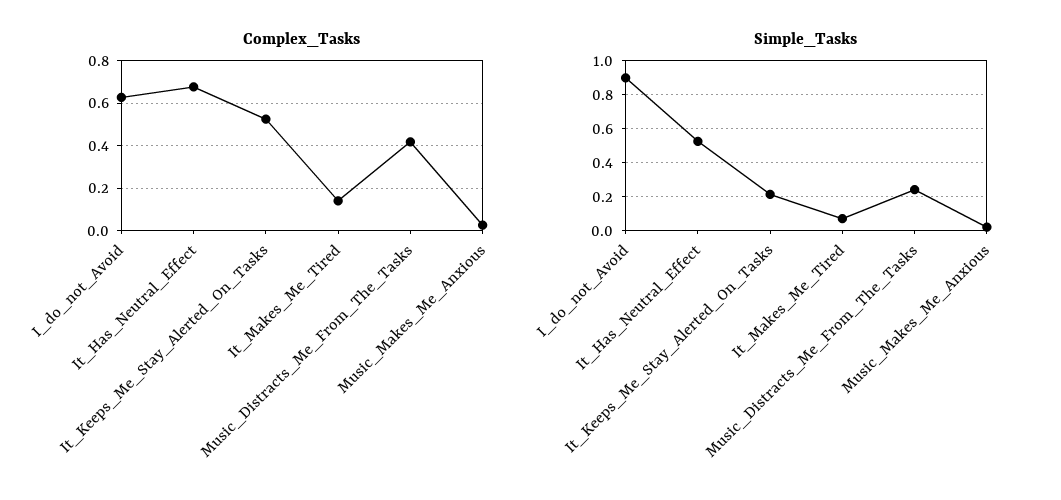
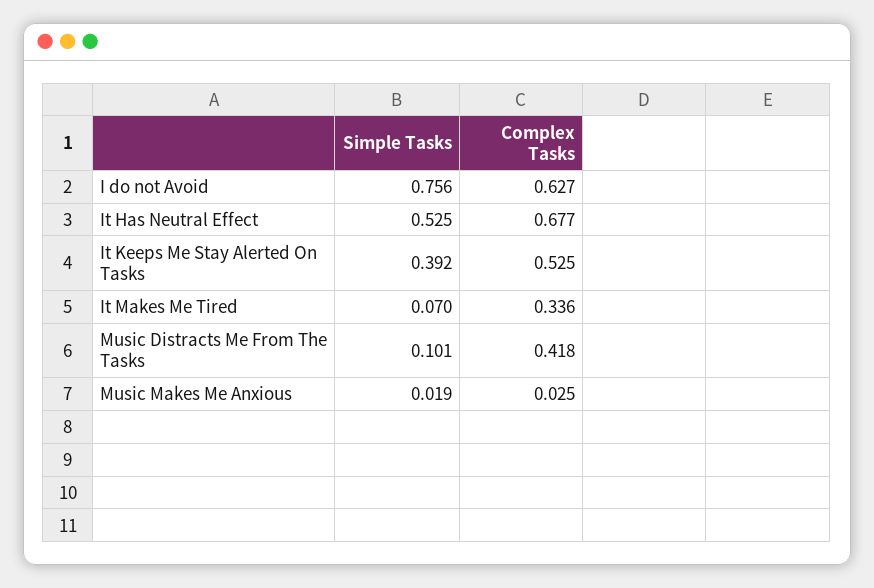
  {
    "Complex_Tasks": {
      "I_do_not_Avoid": 0.627,
      "It_Has_Neutral_Effect": 0.677,
      "It_Keeps_Me_Stay_Alerted_On_Tasks": 0.525,
-     "It_Makes_Me_Tired": 0.15,
+     "It_Makes_Me_Tired": 0.336,
      "Music_Distracts_Me_From_The_Tasks": 0.418,
      "Music_Makes_Me_Anxious": 0.025
    },
    "Simple_Tasks": {
-     "I_do_not_Avoid": 0.9,
+     "I_do_not_Avoid": 0.756,
      "It_Has_Neutral_Effect": 0.525,
-     "It_Keeps_Me_Stay_Alerted_On_Tasks": 0.2,
+     "It_Keeps_Me_Stay_Alerted_On_Tasks": 0.392,
      "It_Makes_Me_Tired": 0.07,
-     "Music_Distracts_Me_From_The_Tasks": 0.25,
+     "Music_Distracts_Me_From_The_Tasks": 0.101,
      "Music_Makes_Me_Anxious": 0.019
    }
  }

